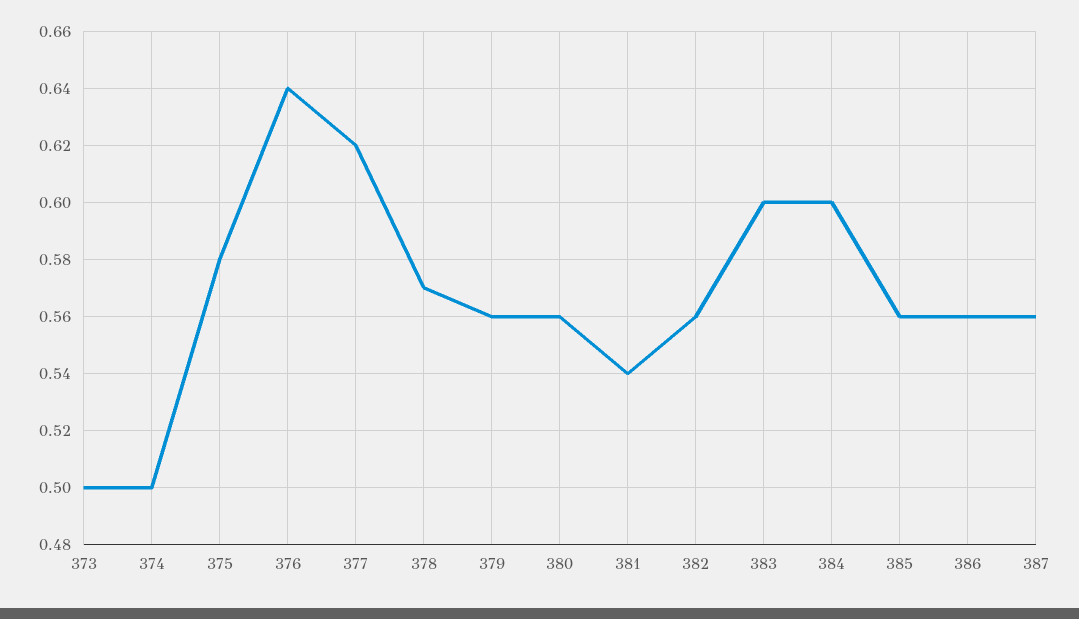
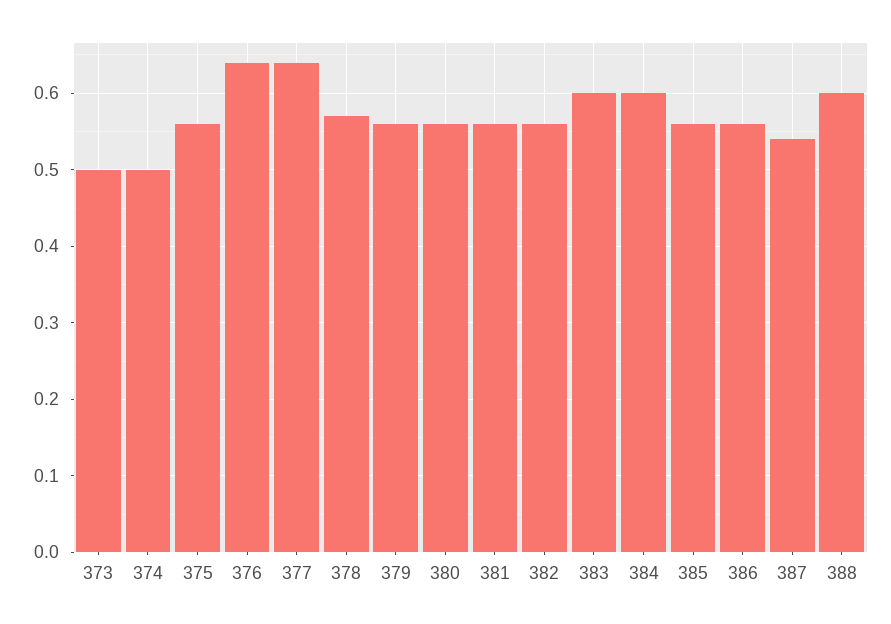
  {
    "373": 0.5,
    "374": 0.5,
-   "375": 0.58,
+   "375": 0.56,
    "376": 0.64,
-   "377": 0.62,
+   "377": 0.64,
    "378": 0.57,
    "379": 0.56,
    "380": 0.56,
-   "381": 0.54,
+   "381": 0.56,
    "382": 0.56,
    "383": 0.6,
    "384": 0.6,
    "385": 0.56,
    "386": 0.56,
-   "387": 0.56
+   "387": 0.54,
+   "388": 0.6
  }

